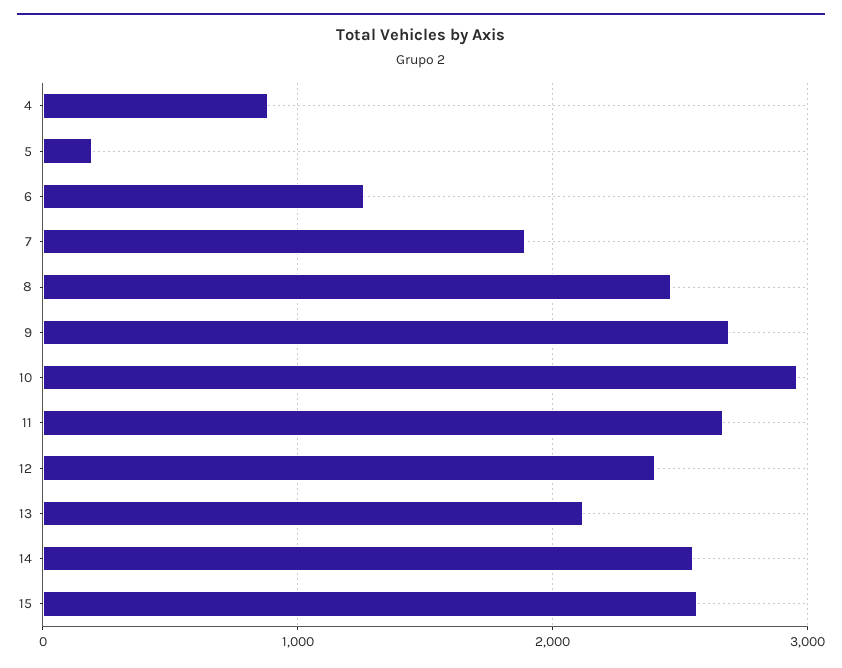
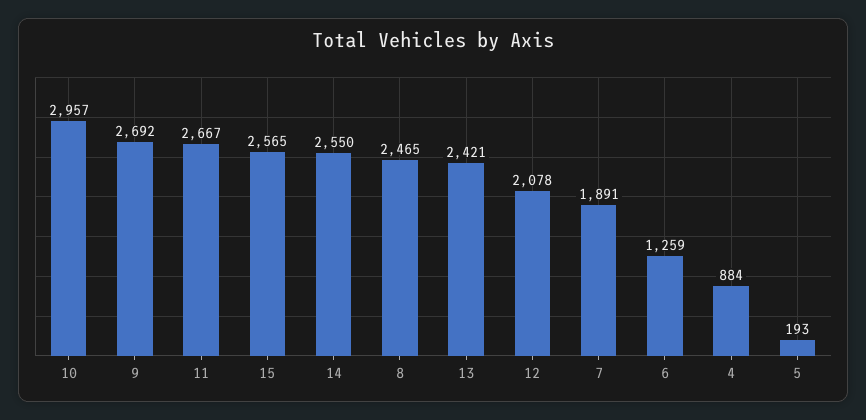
  {
    "4": 884,
    "5": 193,
    "6": 1259,
    "7": 1891,
    "8": 2465,
    "9": 2692,
    "10": 2957,
    "11": 2667,
-   "12": 2400,
+   "12": 2078,
-   "13": 2100,
+   "13": 2421,
    "14": 2550,
    "15": 2565
  }

